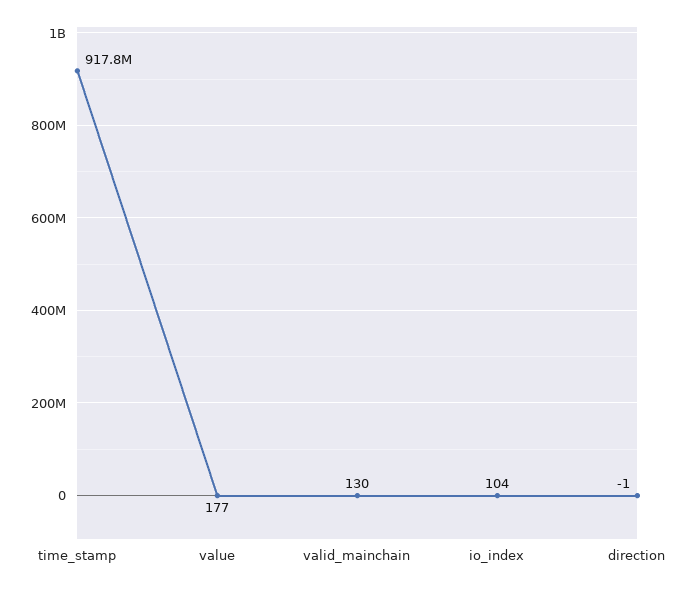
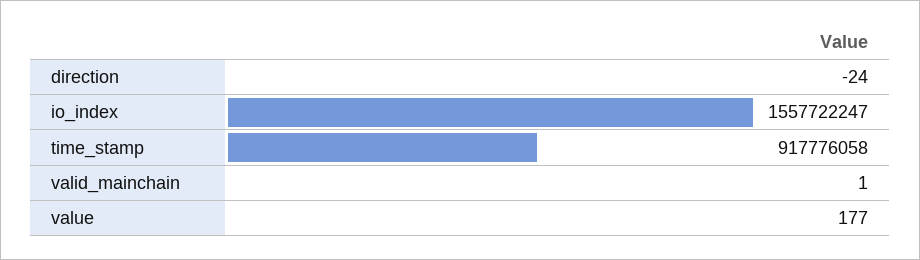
  {
    "time_stamp": 917776058,
    "value": 177,
-   "valid_mainchain": 130,
+   "valid_mainchain": 1,
-   "io_index": 104,
+   "io_index": 1557722247,
-   "direction": -1
+   "direction": -24
  }

